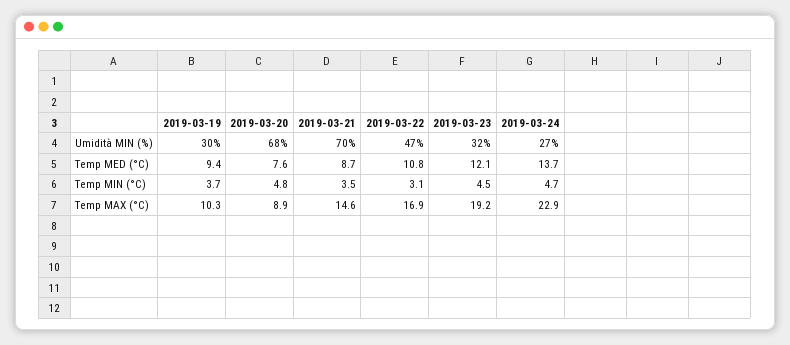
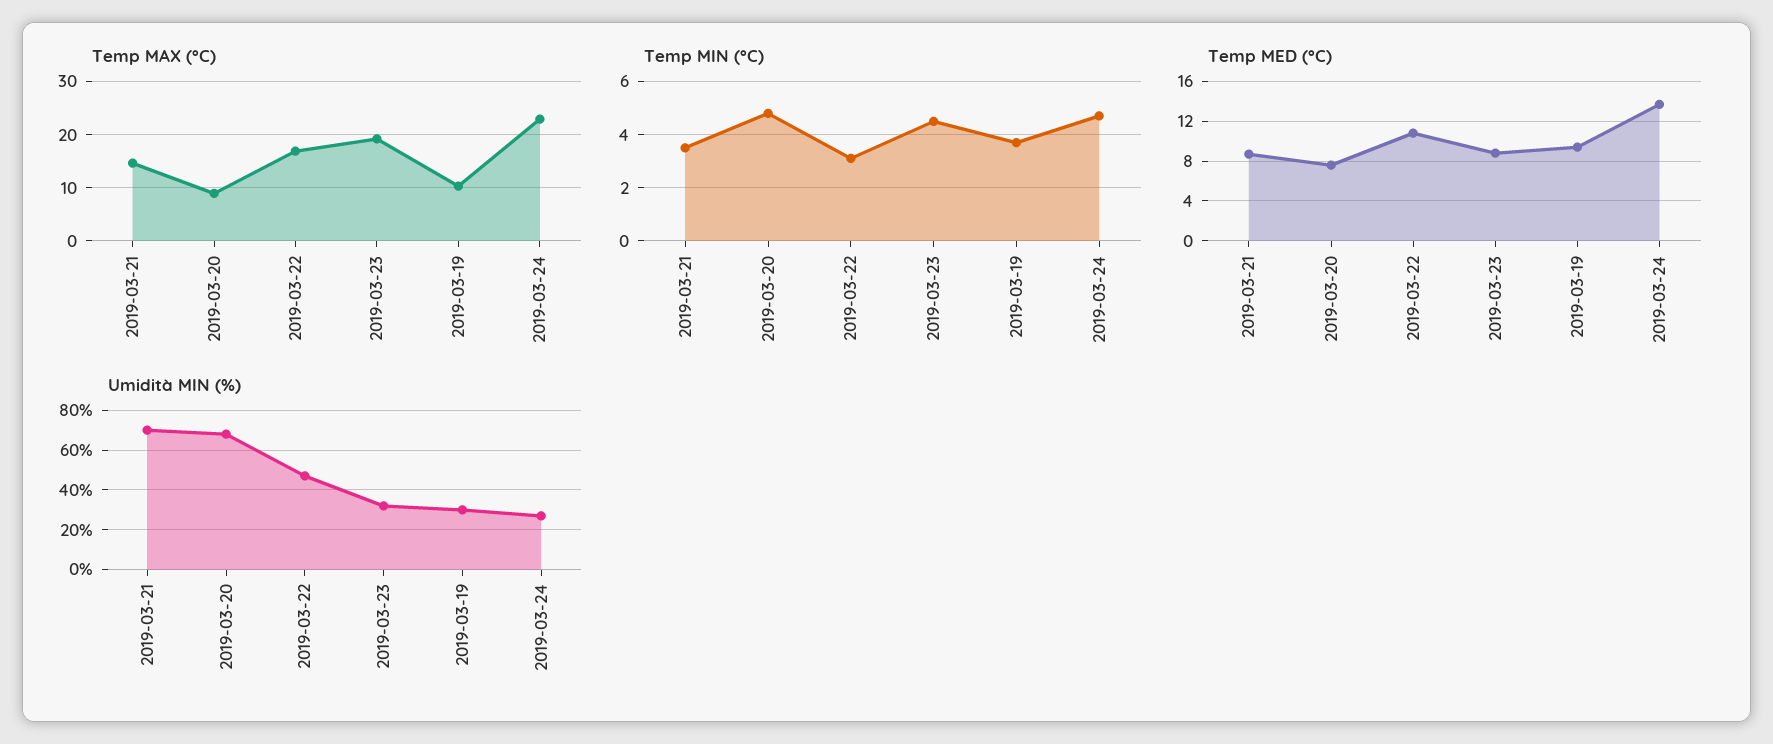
  {
    "Umidità MIN (%)": {
      "2019-03-19": 30,
      "2019-03-20": 68,
      "2019-03-21": 70,
      "2019-03-22": 47,
      "2019-03-23": 32,
      "2019-03-24": 27
    },
    "Temp MED (°C)": {
      "2019-03-19": 9.4,
      "2019-03-20": 7.6,
      "2019-03-21": 8.7,
      "2019-03-22": 10.8,
-     "2019-03-23": 12.1,
+     "2019-03-23": 9,
      "2019-03-24": 13.7
    },
    "Temp MIN (°C)": {
      "2019-03-19": 3.7,
      "2019-03-20": 4.8,
      "2019-03-21": 3.5,
      "2019-03-22": 3.1,
      "2019-03-23": 4.5,
      "2019-03-24": 4.7
    },
    "Temp MAX (°C)": {
      "2019-03-19": 10.3,
      "2019-03-20": 8.9,
      "2019-03-21": 14.6,
      "2019-03-22": 16.9,
      "2019-03-23": 19.2,
      "2019-03-24": 22.9
    }
  }

